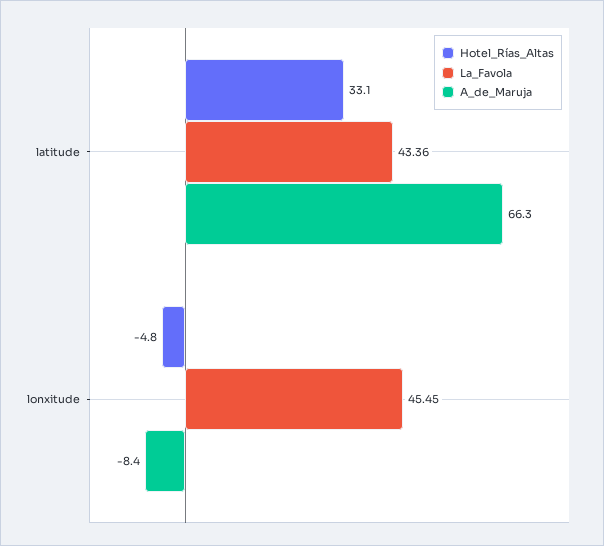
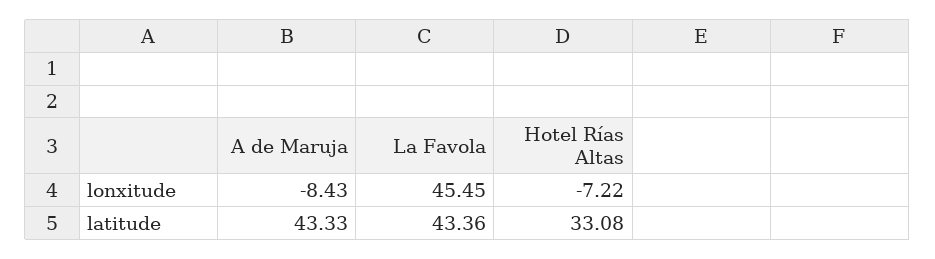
  {
    "Hotel_Rías_Altas": {
      "latitude": 33.08,
-     "lonxitude": -4.8
+     "lonxitude": -7.22
    },
    "La_Favola": {
      "latitude": 43.36,
      "lonxitude": 45.45
    },
    "A_de_Maruja": {
-     "latitude": 66.3,
+     "latitude": 43.33,
      "lonxitude": -8.43
    }
  }

